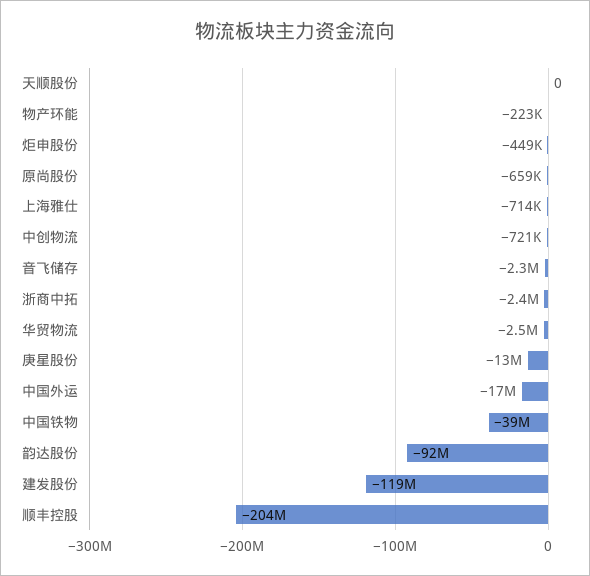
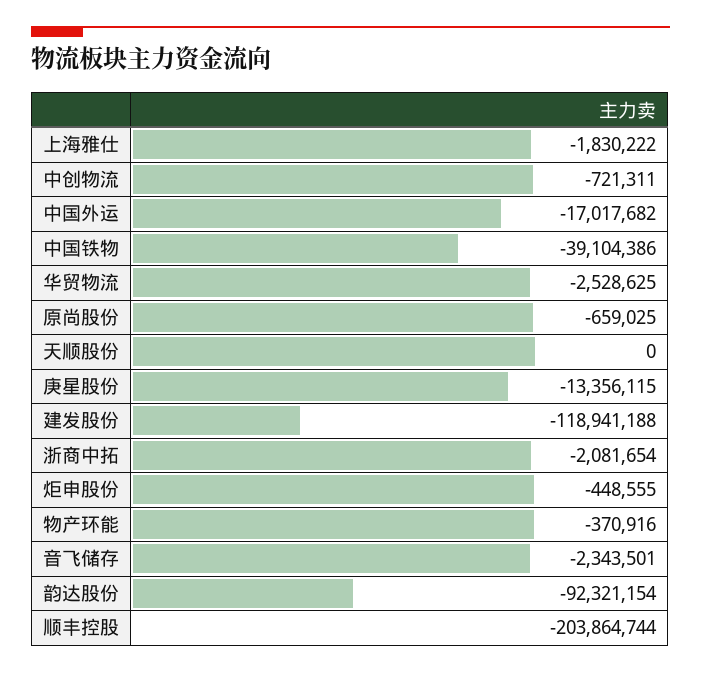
  {
    "天顺股份": 0,
-   "物产环能": -223000,
+   "物产环能": -370916,
    "炬申股份": -448555,
    "原尚股份": -659025,
-   "上海雅仕": -714000,
+   "上海雅仕": -1830222,
    "中创物流": -721311,
    "音飞储存": -2343501,
-   "浙商中拓": -2400000,
+   "浙商中拓": -2081654,
    "华贸物流": -2528625,
    "庚星股份": -13356115,
    "中国外运": -17017682,
    "中国铁物": -39104386,
    "韵达股份": -92321154,
    "建发股份": -118941188,
    "顺丰控股": -203864744
  }

